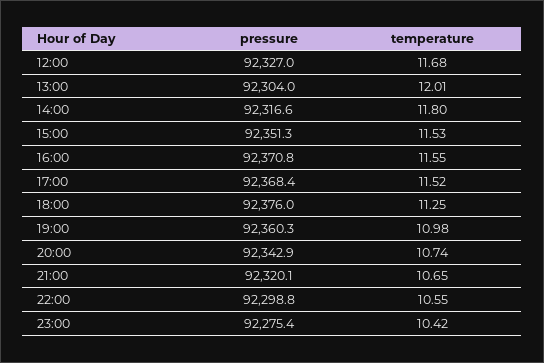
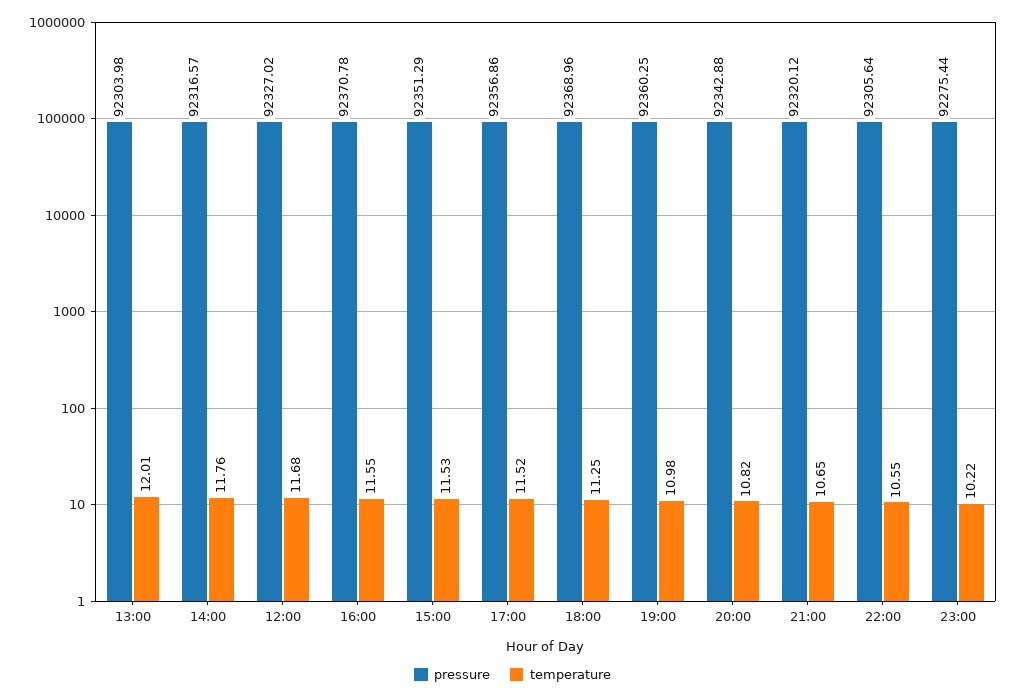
  {
    "pressure": {
      "12:00": 92327.02,
      "13:00": 92303.98,
      "14:00": 92316.57,
      "15:00": 92351.29,
      "16:00": 92370.78,
-     "17:00": 92368.4,
+     "17:00": 92356.86,
-     "18:00": 92376,
+     "18:00": 92368.96,
      "19:00": 92360.25,
      "20:00": 92342.88,
      "21:00": 92320.12,
-     "22:00": 92298.8,
+     "22:00": 92305.64,
      "23:00": 92275.44
    },
    "temperature": {
      "12:00": 11.68,
      "13:00": 12.01,
-     "14:00": 11.8,
+     "14:00": 11.76,
      "15:00": 11.53,
      "16:00": 11.55,
      "17:00": 11.52,
      "18:00": 11.25,
      "19:00": 10.98,
-     "20:00": 10.74,
+     "20:00": 10.82,
      "21:00": 10.65,
      "22:00": 10.55,
-     "23:00": 10.42
+     "23:00": 10.22
    }
  }

